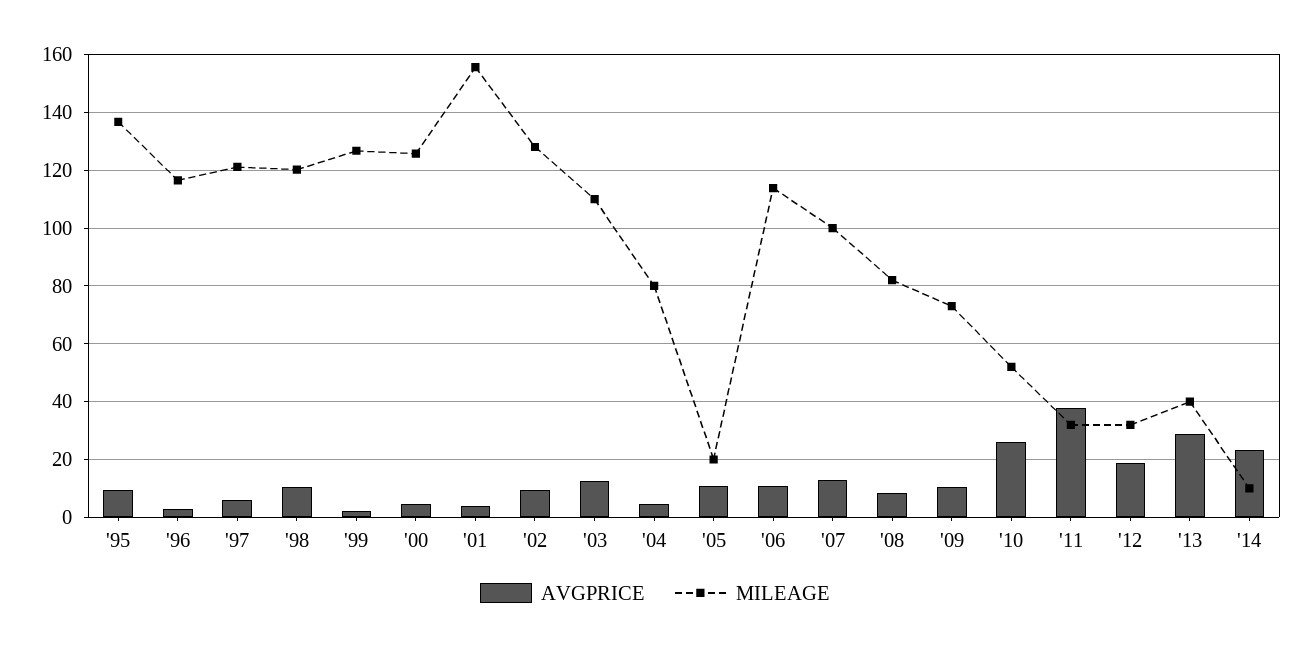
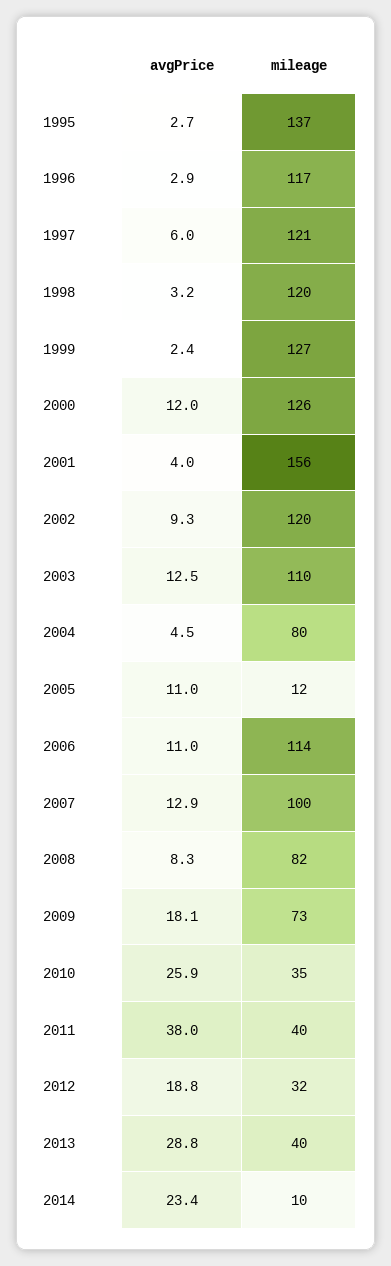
  {
    "AVGPRICE": {
-     "'95": 10,
+     "'95": 2.7,
      "'96": 2.9,
      "'97": 6,
-     "'98": 10,
+     "'98": 3.2,
      "'99": 2.4,
-     "'00": 5,
+     "'00": 12,
      "'01": 4,
      "'02": 9.3,
      "'03": 12.5,
      "'04": 4.5,
      "'05": 11,
      "'06": 11,
      "'07": 12.9,
      "'08": 8.3,
-     "'09": 10,
+     "'09": 18.1,
      "'10": 25.9,
      "'11": 38,
      "'12": 18.8,
      "'13": 28.8,
      "'14": 23.4
    },
    "MILEAGE": {
      "'95": 137,
      "'96": 117,
      "'97": 121,
      "'98": 120,
      "'99": 127,
      "'00": 126,
      "'01": 156,
-     "'02": 127.5,
+     "'02": 120,
      "'03": 110,
      "'04": 80,
-     "'05": 20,
+     "'05": 12,
      "'06": 114,
      "'07": 100,
      "'08": 82,
      "'09": 73,
-     "'10": 52.5,
+     "'10": 35,
-     "'11": 32.5,
+     "'11": 40,
      "'12": 32,
      "'13": 40,
      "'14": 10
    }
  }

